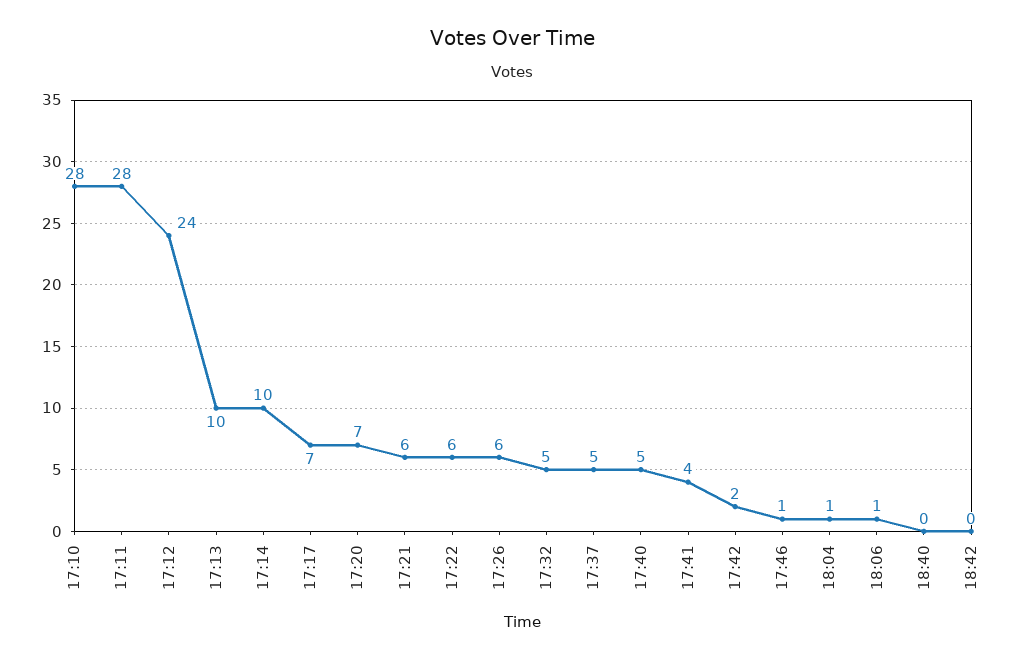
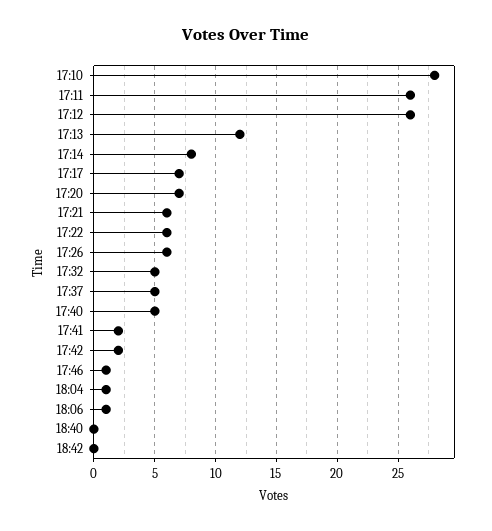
  {
    "17:10": 28,
-   "17:11": 28,
+   "17:11": 26,
-   "17:12": 24,
+   "17:12": 26,
-   "17:13": 10,
+   "17:13": 12,
-   "17:14": 10,
+   "17:14": 8,
    "17:17": 7,
    "17:20": 7,
    "17:21": 6,
    "17:22": 6,
    "17:26": 6,
    "17:32": 5,
    "17:37": 5,
    "17:40": 5,
-   "17:41": 4,
+   "17:41": 2,
    "17:42": 2,
    "17:46": 1,
    "18:04": 1,
    "18:06": 1,
    "18:40": 0,
    "18:42": 0
  }

